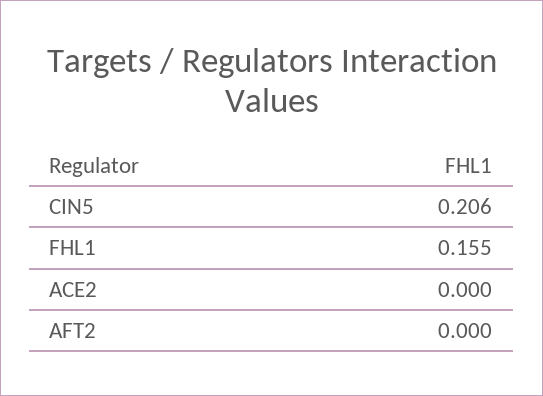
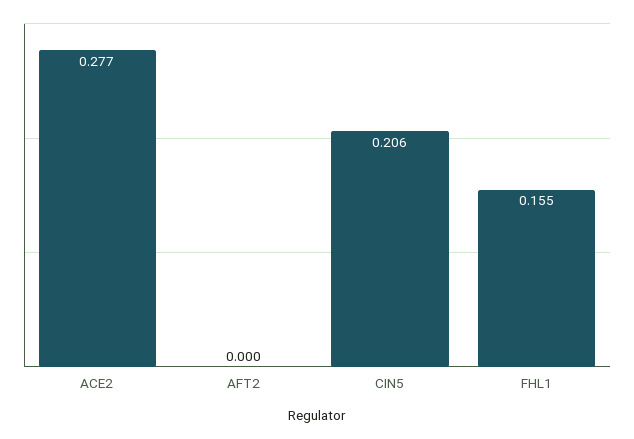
  {
    "CIN5": 0.206,
    "FHL1": 0.155,
-   "ACE2": 0,
+   "ACE2": 0.277,
    "AFT2": 0
  }

